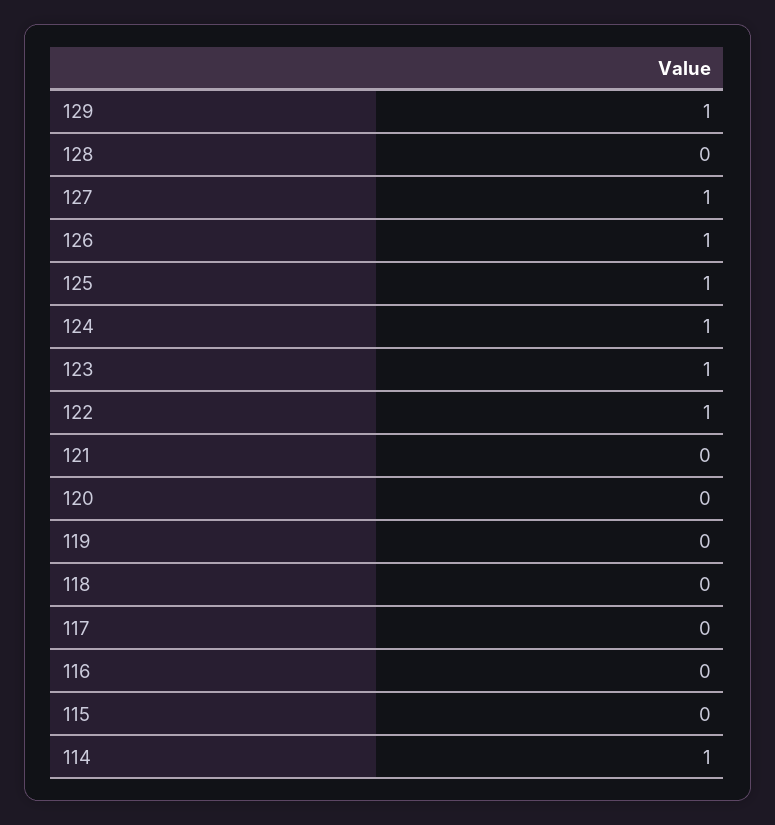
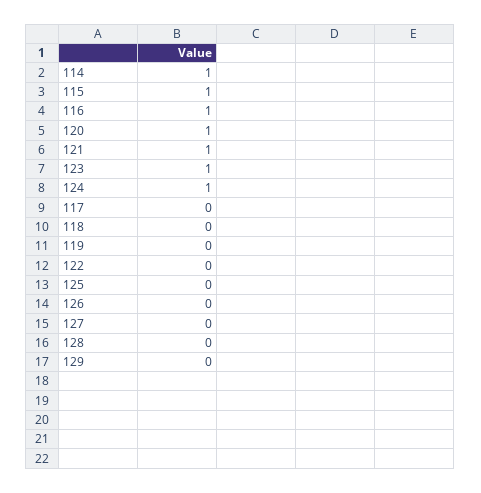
  {
-   "129": 1,
+   "129": 0,
    "128": 0,
-   "127": 1,
+   "127": 0,
-   "126": 1,
+   "126": 0,
-   "125": 1,
+   "125": 0,
    "124": 1,
    "123": 1,
-   "122": 1,
+   "122": 0,
-   "121": 0,
+   "121": 1,
-   "120": 0,
+   "120": 1,
    "119": 0,
    "118": 0,
    "117": 0,
-   "116": 0,
+   "116": 1,
-   "115": 0,
+   "115": 1,
    "114": 1
  }

